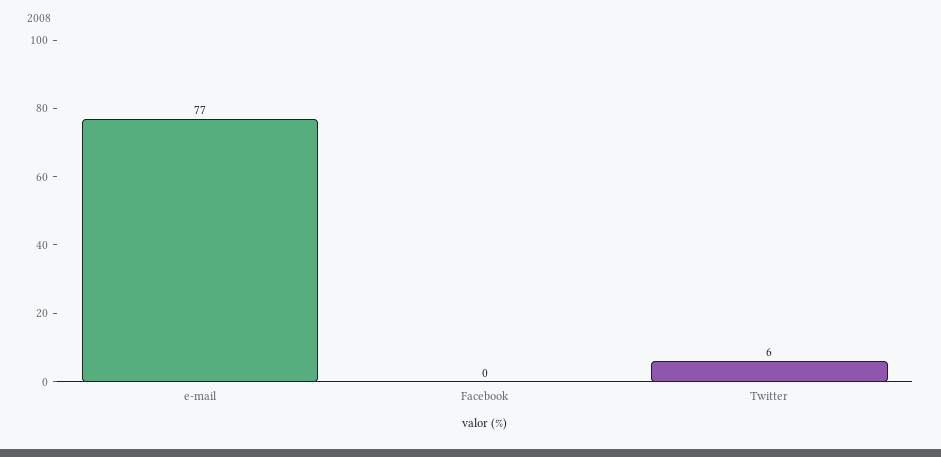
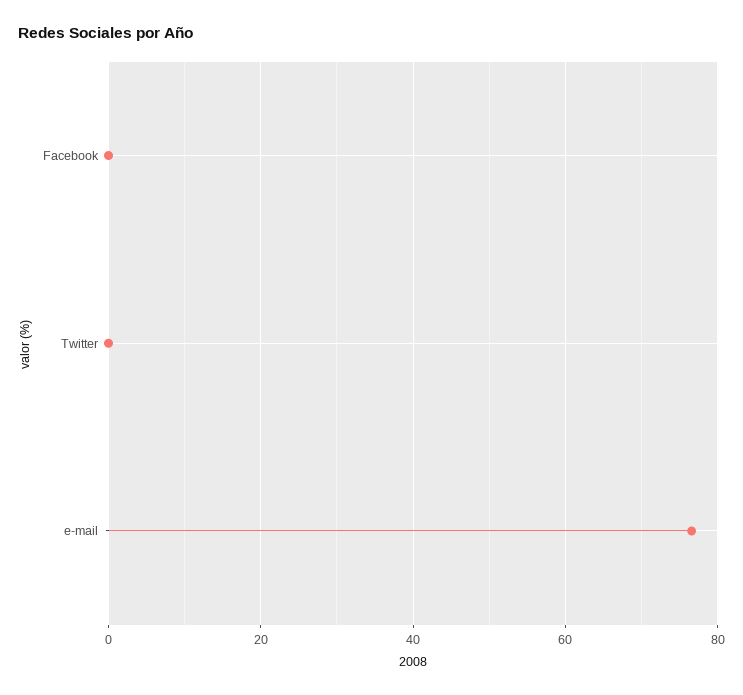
  {
    "e-mail": 77,
    "Facebook": 0,
-   "Twitter": 6
+   "Twitter": 0
  }

